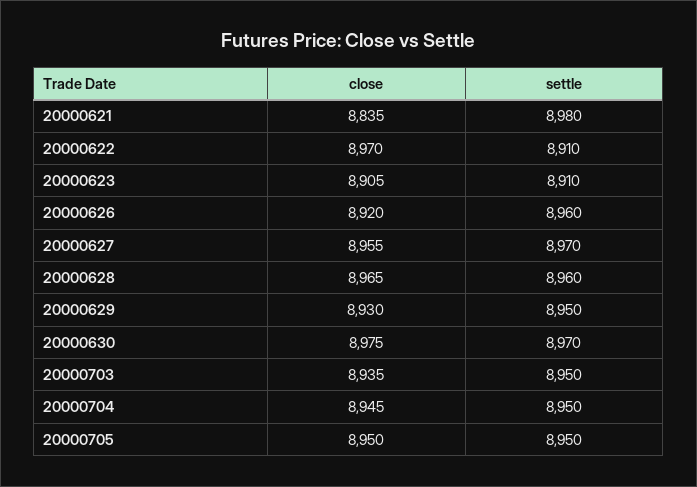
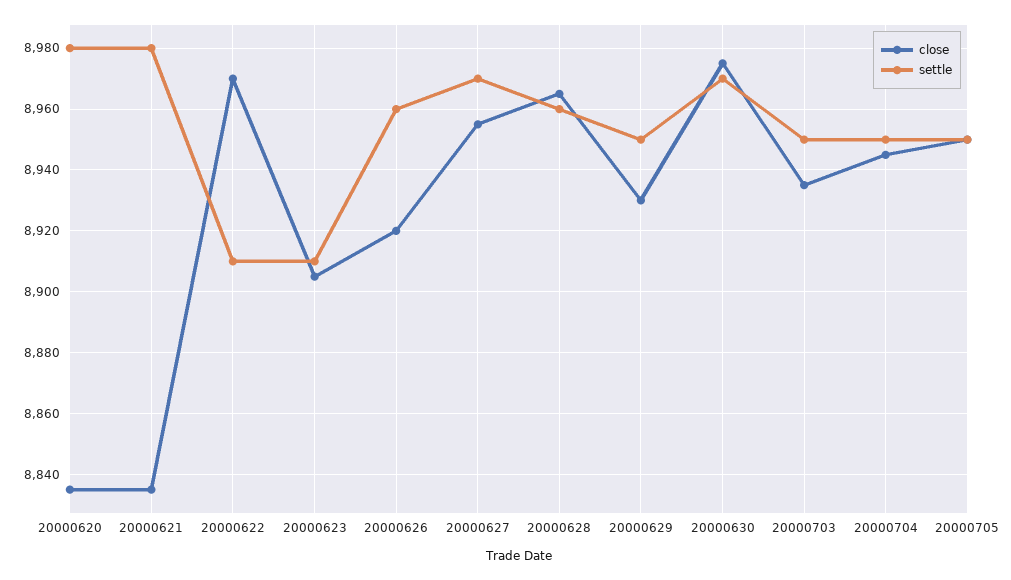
  {
    "close": {
      "20000621": 8835,
      "20000622": 8970,
      "20000623": 8905,
      "20000626": 8920,
      "20000627": 8955,
      "20000628": 8965,
      "20000629": 8930,
      "20000630": 8975,
      "20000703": 8935,
      "20000704": 8945,
-     "20000705": 8950
+     "20000705": 8950,
+     "20000620": 8835
    },
    "settle": {
      "20000621": 8980,
      "20000622": 8910,
      "20000623": 8910,
      "20000626": 8960,
      "20000627": 8970,
      "20000628": 8960,
      "20000629": 8950,
      "20000630": 8970,
      "20000703": 8950,
      "20000704": 8950,
-     "20000705": 8950
+     "20000705": 8950,
+     "20000620": 8980
    }
  }

